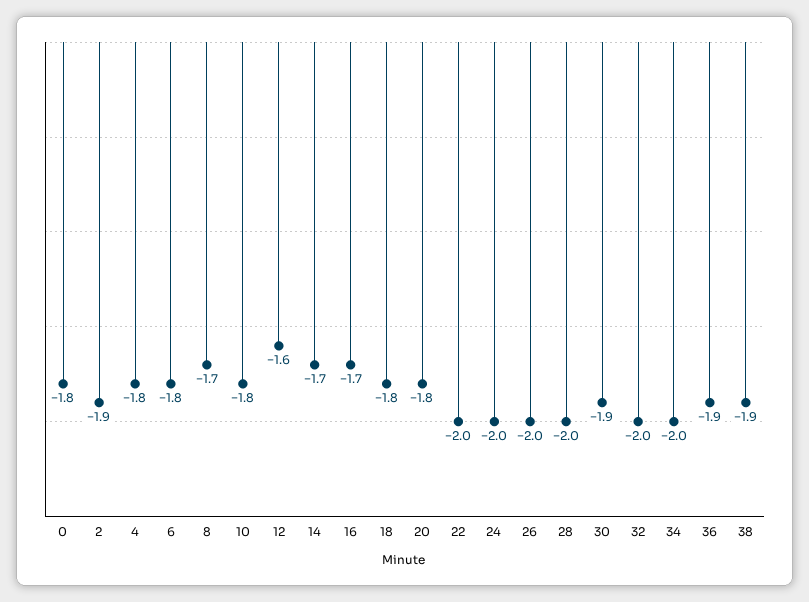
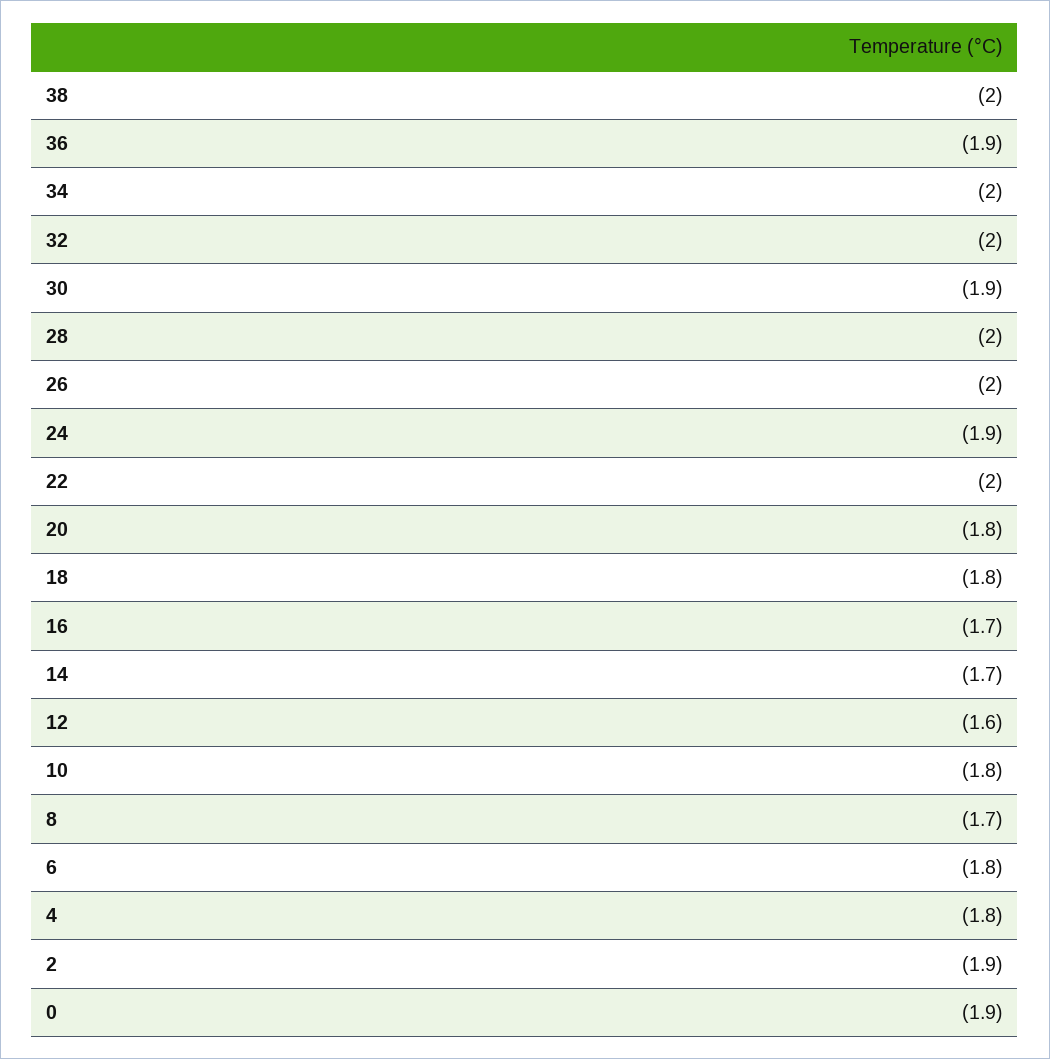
  {
-   "0": -1.8,
+   "0": -1.9,
    "2": -1.9,
    "4": -1.8,
    "6": -1.8,
    "8": -1.7,
    "10": -1.8,
    "12": -1.6,
    "14": -1.7,
    "16": -1.7,
    "18": -1.8,
    "20": -1.8,
    "22": -2,
-   "24": -2,
+   "24": -1.9,
    "26": -2,
    "28": -2,
    "30": -1.9,
    "32": -2,
    "34": -2,
    "36": -1.9,
-   "38": -1.9
+   "38": -2
  }

